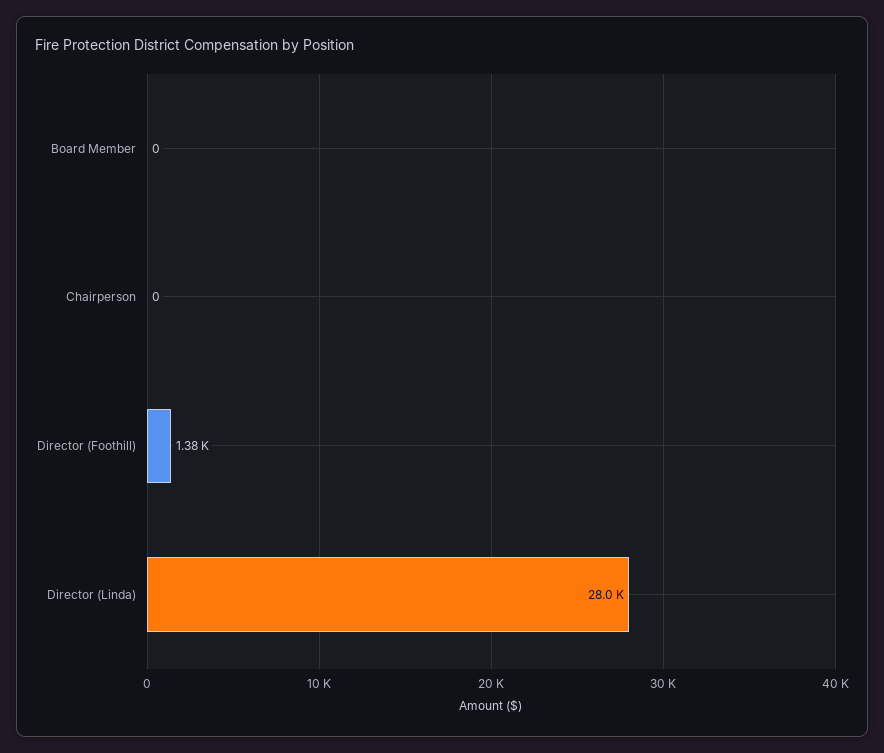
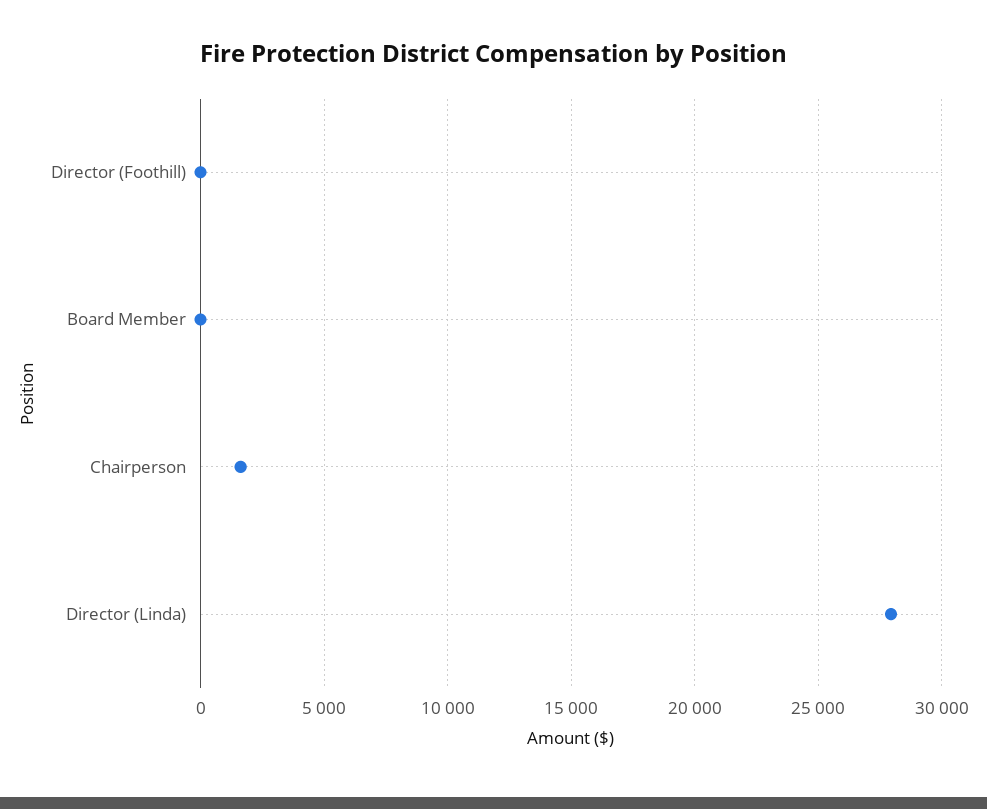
  {
    "Board Member": 0,
-   "Chairperson": 0,
+   "Chairperson": 1500,
-   "Director (Foothill)": 1380,
+   "Director (Foothill)": 0,
    "Director (Linda)": 28000
  }

